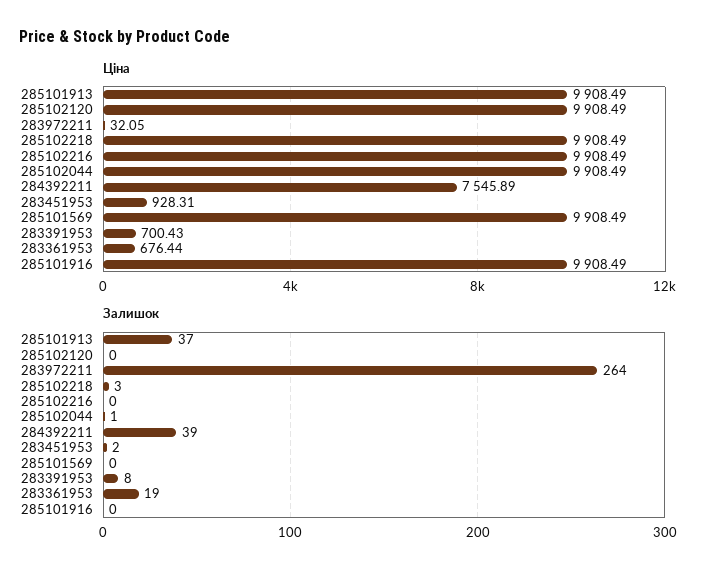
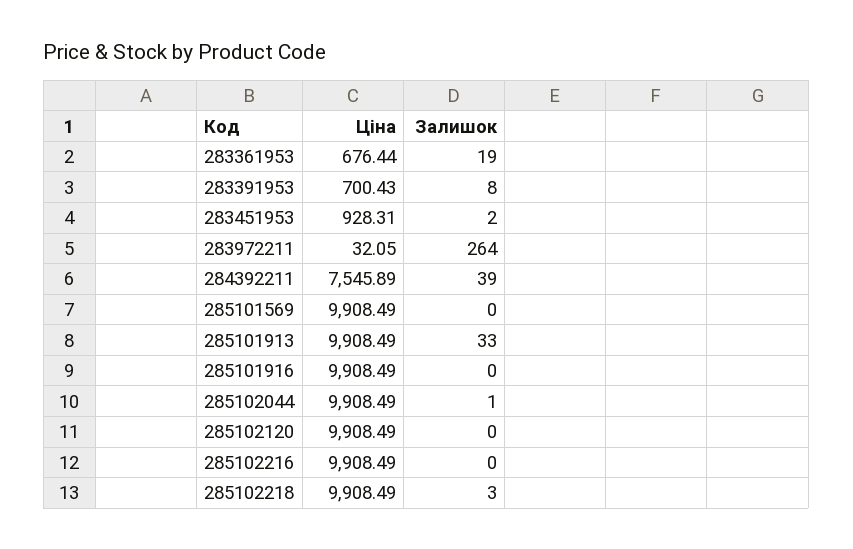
  {
    "Ціна": {
      "285101913": 9908.49,
      "285102120": 9908.49,
      "283972211": 32.05,
      "285102218": 9908.49,
      "285102216": 9908.49,
      "285102044": 9908.49,
      "284392211": 7545.89,
      "283451953": 928.31,
      "285101569": 9908.49,
      "283391953": 700.43,
      "283361953": 676.44,
      "285101916": 9908.49
    },
    "Залишок": {
-     "285101913": 37,
+     "285101913": 33,
      "285102120": 0,
      "283972211": 264,
      "285102218": 3,
      "285102216": 0,
      "285102044": 1,
      "284392211": 39,
      "283451953": 2,
      "285101569": 0,
      "283391953": 8,
      "283361953": 19,
      "285101916": 0
    }
  }

